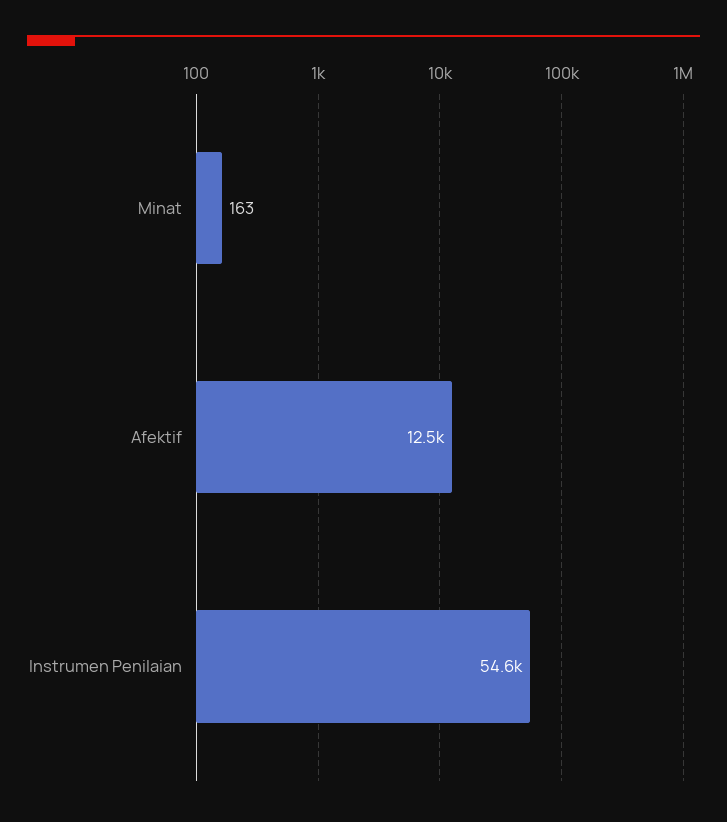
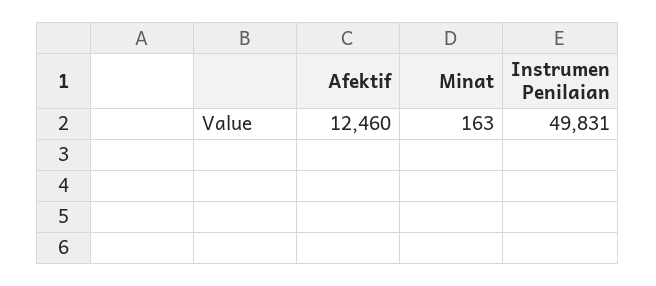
  {
    "Minat": 163,
    "Afektif": 12460,
-   "Instrumen Penilaian": 54600
+   "Instrumen Penilaian": 49831
  }

